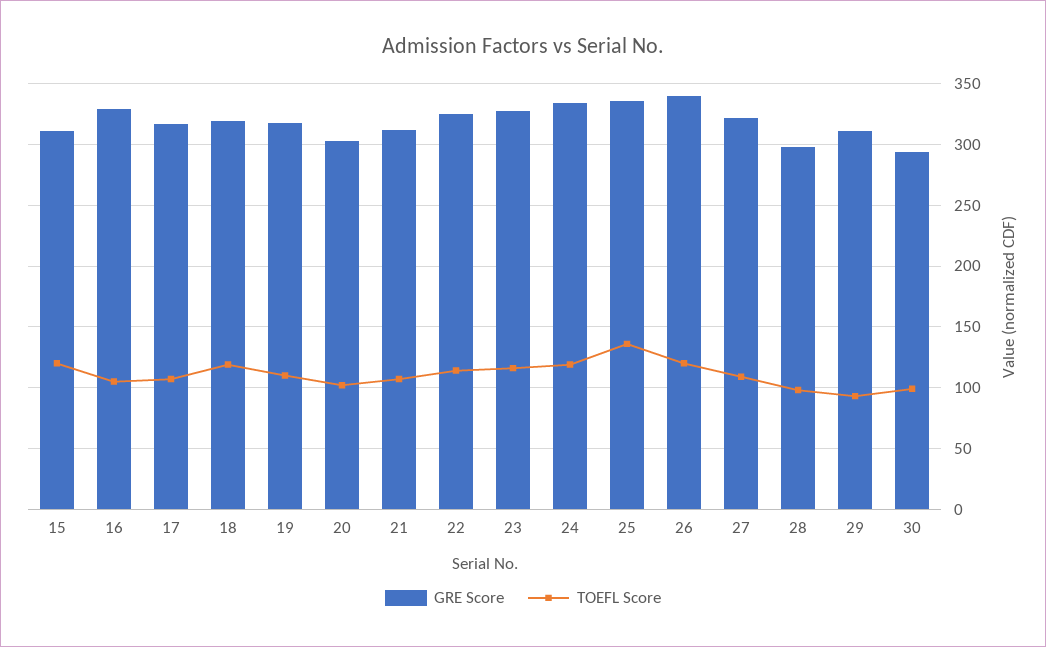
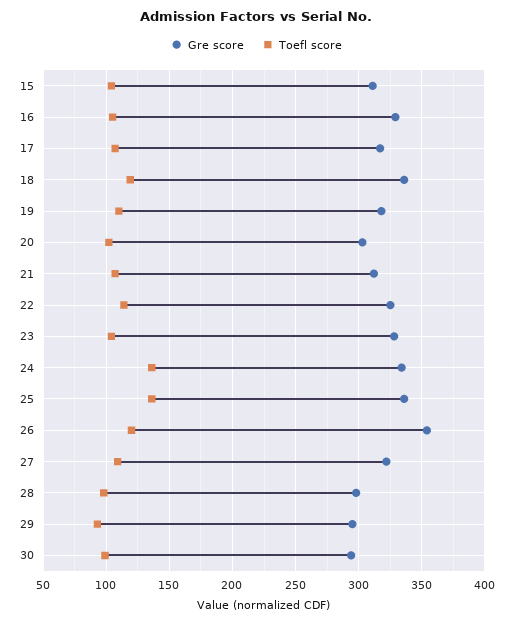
  {
    "GRE Score": {
      "15": 310,
      "16": 330,
      "17": 315,
-     "18": 320,
+     "18": 335,
      "19": 320,
      "20": 305,
      "21": 310,
      "22": 325,
      "23": 330,
      "24": 335,
      "25": 335,
-     "26": 340,
+     "26": 355,
      "27": 320,
      "28": 300,
-     "29": 310,
+     "29": 295,
      "30": 295
    },
    "TOEFL Score": {
-     "15": 120,
+     "15": 105,
      "16": 105,
      "17": 105,
      "18": 120,
      "19": 110,
      "20": 100,
      "21": 105,
      "22": 115,
-     "23": 115,
+     "23": 105,
-     "24": 120,
+     "24": 135,
      "25": 135,
      "26": 120,
      "27": 110,
      "28": 100,
      "29": 95,
      "30": 100
    }
  }

